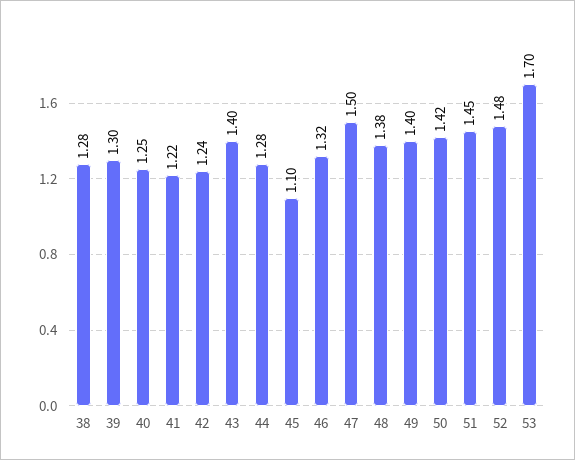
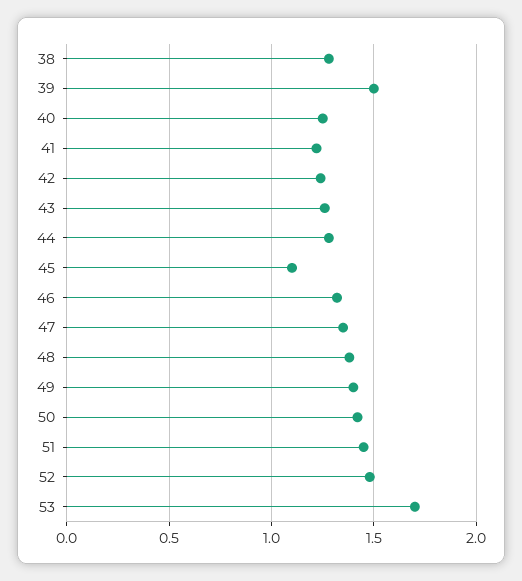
  {
    "38": 1.28,
-   "39": 1.3,
+   "39": 1.5,
    "40": 1.25,
    "41": 1.22,
    "42": 1.24,
-   "43": 1.4,
+   "43": 1.25,
    "44": 1.28,
    "45": 1.1,
    "46": 1.32,
-   "47": 1.5,
+   "47": 1.35,
    "48": 1.38,
    "49": 1.4,
    "50": 1.42,
    "51": 1.45,
    "52": 1.48,
    "53": 1.7
  }

